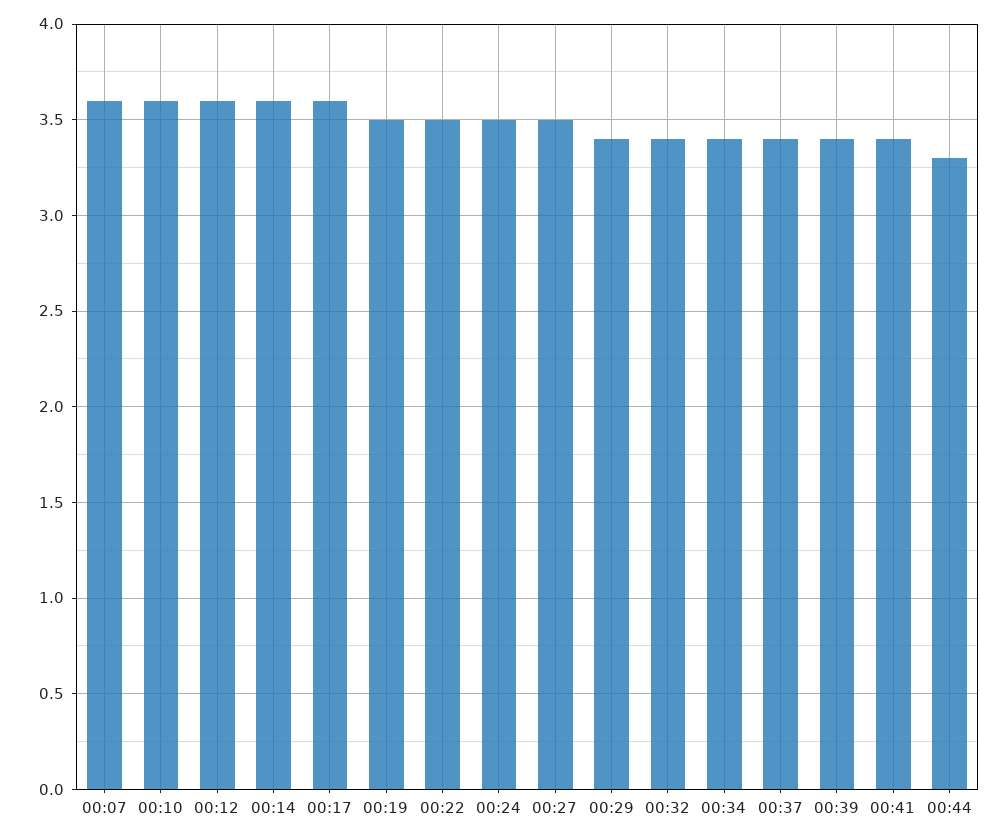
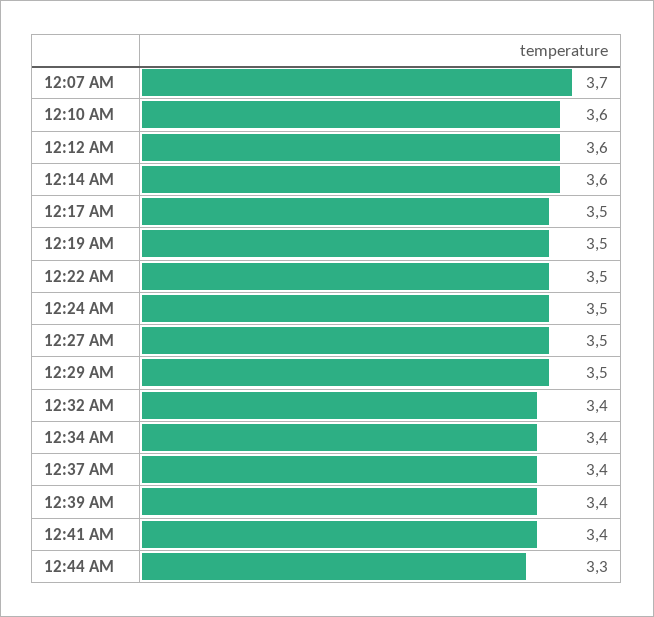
  {
-   "00:07": 3.6,
+   "00:07": 3.7,
    "00:10": 3.6,
    "00:12": 3.6,
    "00:14": 3.6,
-   "00:17": 3.6,
+   "00:17": 3.5,
    "00:19": 3.5,
    "00:22": 3.5,
    "00:24": 3.5,
    "00:27": 3.5,
-   "00:29": 3.4,
+   "00:29": 3.5,
    "00:32": 3.4,
    "00:34": 3.4,
    "00:37": 3.4,
    "00:39": 3.4,
    "00:41": 3.4,
    "00:44": 3.3
  }

